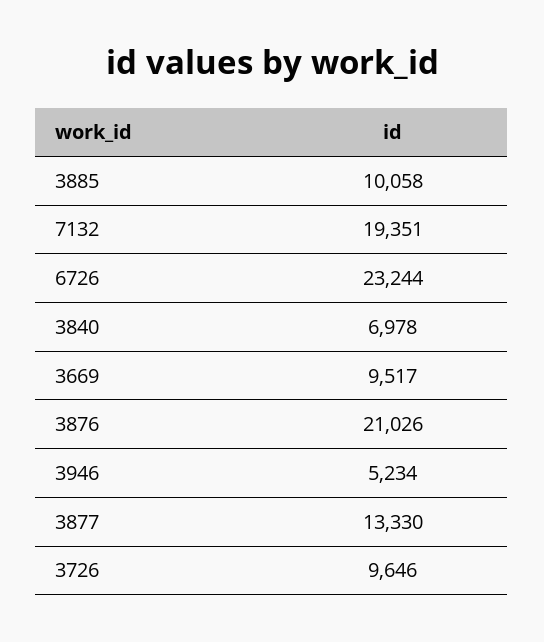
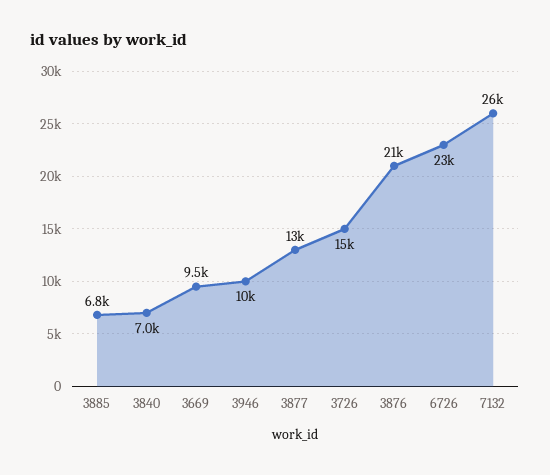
  {
-   "3885": 10058,
+   "3885": 6800,
-   "7132": 19351,
+   "7132": 26000,
    "6726": 23244,
    "3840": 6978,
    "3669": 9517,
    "3876": 21026,
-   "3946": 5234,
+   "3946": 10000,
    "3877": 13330,
-   "3726": 9646
+   "3726": 15000
  }

